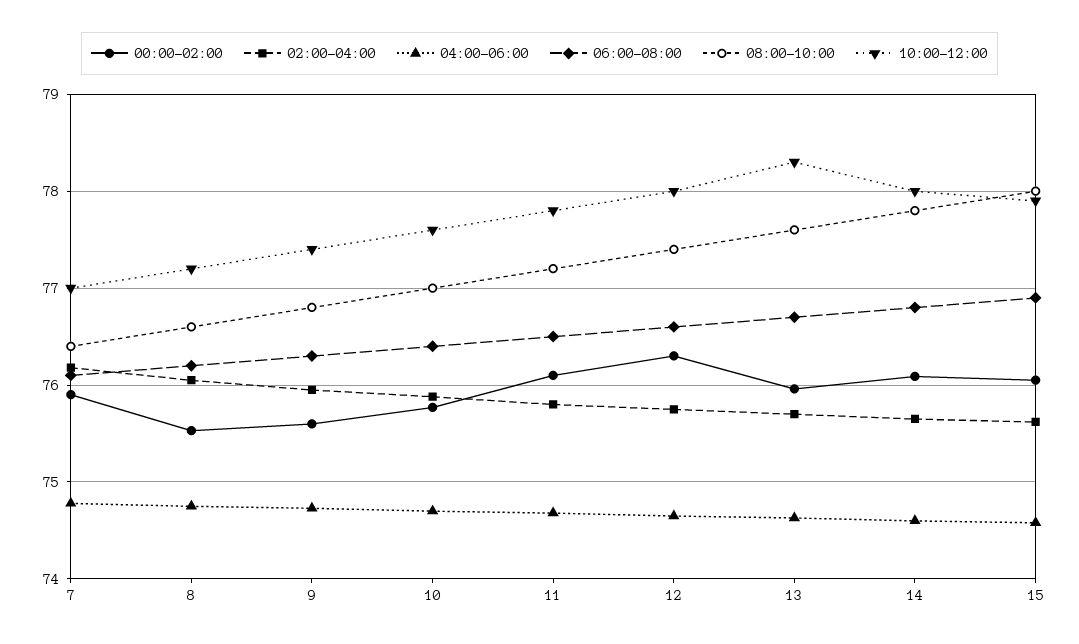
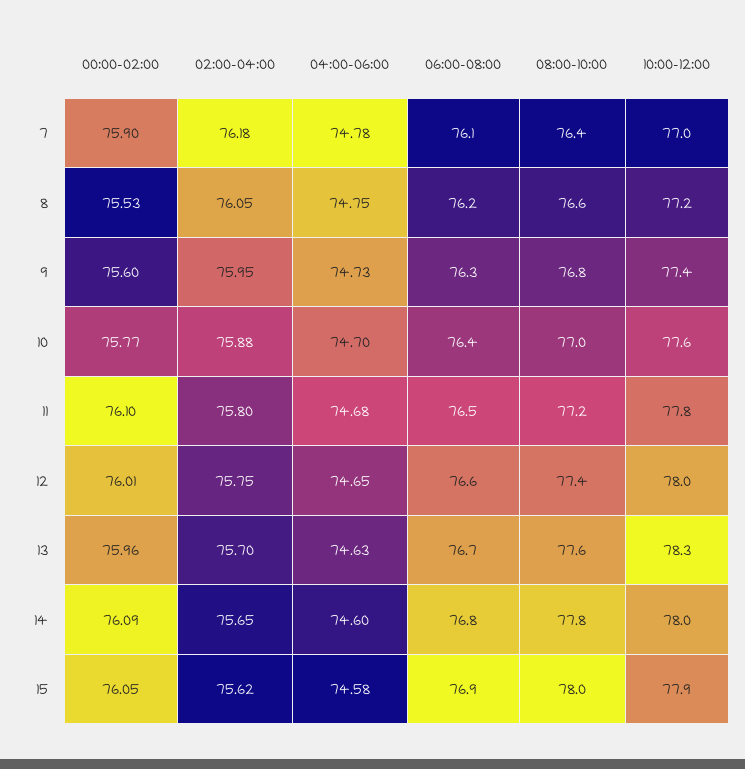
  {
    "00:00-02:00": {
      "7": 75.9,
      "8": 75.53,
      "9": 75.6,
      "10": 75.77,
      "11": 76.1,
-     "12": 76.3,
+     "12": 76.01,
      "13": 75.96,
      "14": 76.09,
      "15": 76.05
    },
    "02:00-04:00": {
      "7": 76.18,
      "8": 76.05,
      "9": 75.95,
      "10": 75.88,
      "11": 75.8,
      "12": 75.75,
      "13": 75.7,
      "14": 75.65,
      "15": 75.62
    },
    "04:00-06:00": {
      "7": 74.78,
      "8": 74.75,
      "9": 74.73,
      "10": 74.7,
      "11": 74.68,
      "12": 74.65,
      "13": 74.63,
      "14": 74.6,
      "15": 74.58
    },
    "06:00-08:00": {
      "7": 76.1,
      "8": 76.2,
      "9": 76.3,
      "10": 76.4,
      "11": 76.5,
      "12": 76.6,
      "13": 76.7,
      "14": 76.8,
      "15": 76.9
    },
    "08:00-10:00": {
      "7": 76.4,
      "8": 76.6,
      "9": 76.8,
      "10": 77,
      "11": 77.2,
      "12": 77.4,
      "13": 77.6,
      "14": 77.8,
      "15": 78
    },
    "10:00-12:00": {
      "7": 77,
      "8": 77.2,
      "9": 77.4,
      "10": 77.6,
      "11": 77.8,
      "12": 78,
      "13": 78.3,
      "14": 78,
      "15": 77.9
    }
  }

